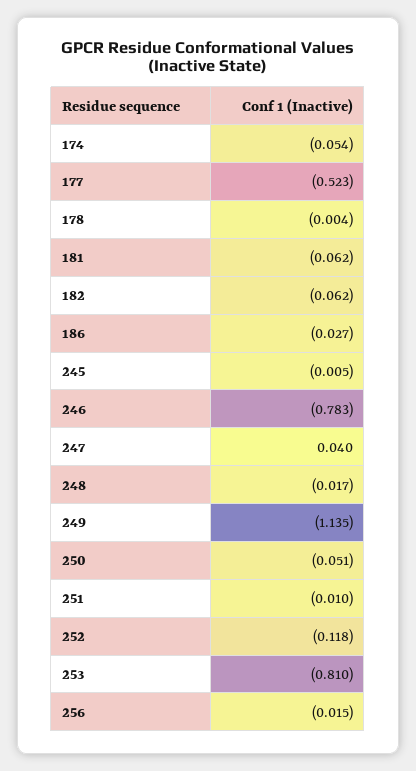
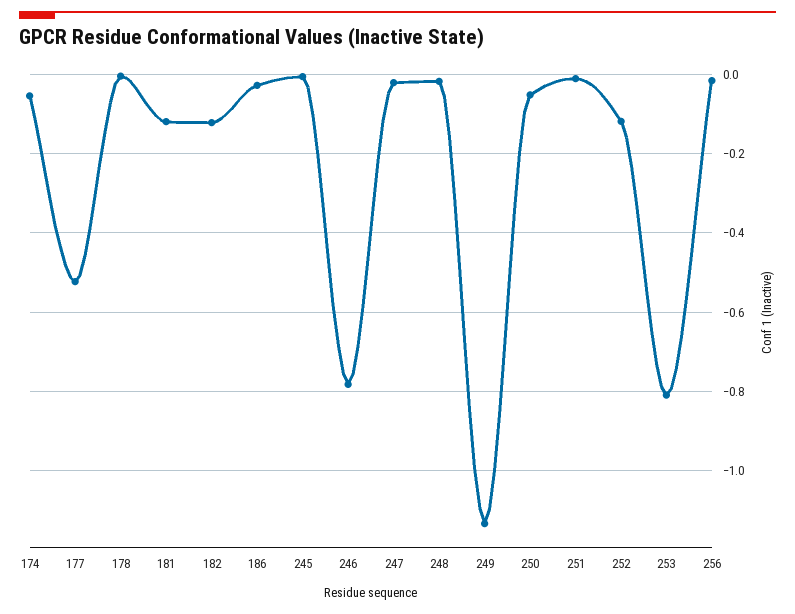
  {
    "174": -0.054,
    "177": -0.523,
    "178": -0.004,
-   "181": -0.062,
+   "181": -0.12,
-   "182": -0.062,
+   "182": -0.12,
    "186": -0.027,
    "245": -0.005,
    "246": -0.783,
-   "247": 0.04,
+   "247": -0.02,
    "248": -0.017,
    "249": -1.135,
    "250": -0.051,
    "251": -0.01,
    "252": -0.118,
    "253": -0.81,
    "256": -0.015
  }

